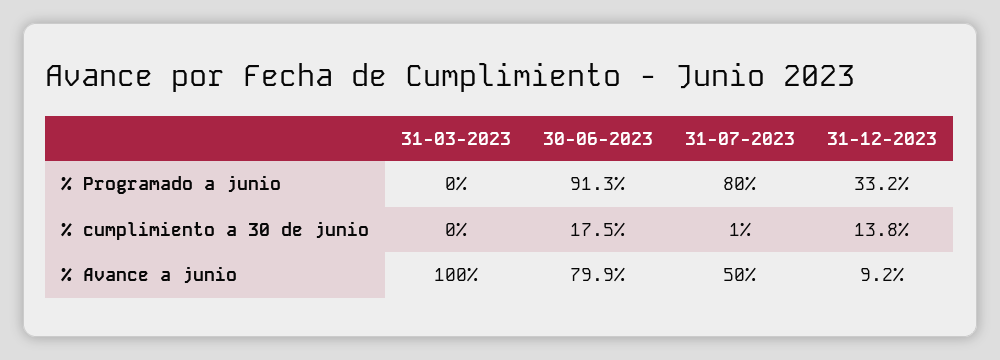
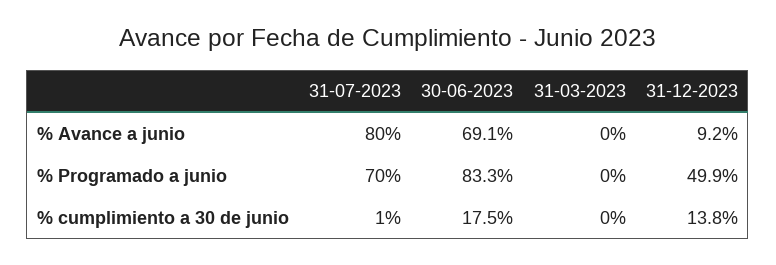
  {
    "31-03-2023": {
      "% Programado a junio": 0,
      "% cumplimiento a 30 de junio": 0,
-     "% Avance a junio": 100
+     "% Avance a junio": 0
    },
    "30-06-2023": {
-     "% Programado a junio": 91.3,
+     "% Programado a junio": 83.3,
      "% cumplimiento a 30 de junio": 17.5,
-     "% Avance a junio": 79.9
+     "% Avance a junio": 69.1
    },
    "31-07-2023": {
-     "% Programado a junio": 80,
+     "% Programado a junio": 70,
      "% cumplimiento a 30 de junio": 1,
-     "% Avance a junio": 50
+     "% Avance a junio": 80
    },
    "31-12-2023": {
-     "% Programado a junio": 33.2,
+     "% Programado a junio": 49.9,
      "% cumplimiento a 30 de junio": 13.8,
      "% Avance a junio": 9.2
    }
  }

